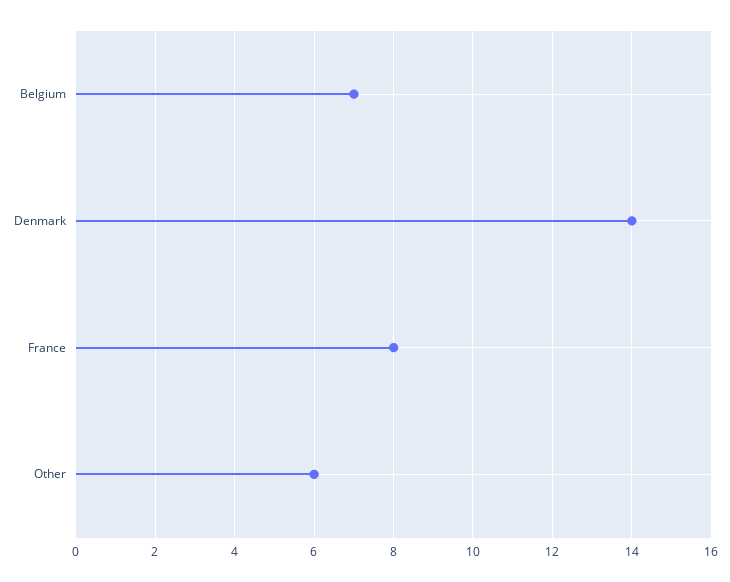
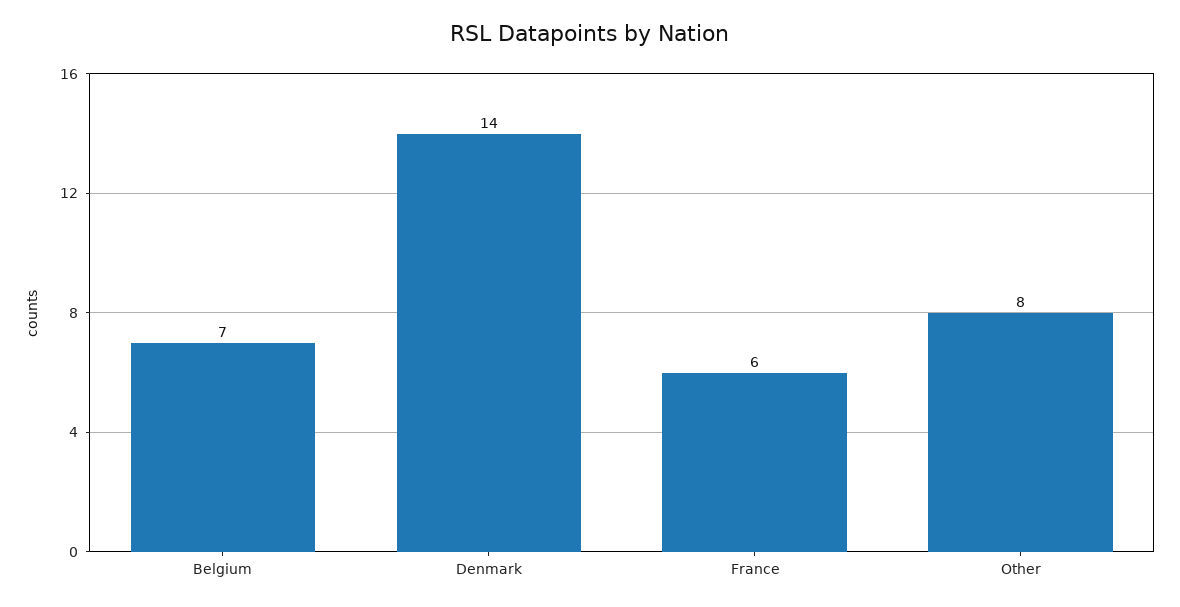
  {
    "Belgium": 7,
    "Denmark": 14,
-   "France": 8,
+   "France": 6,
-   "Other": 6
+   "Other": 8
  }

